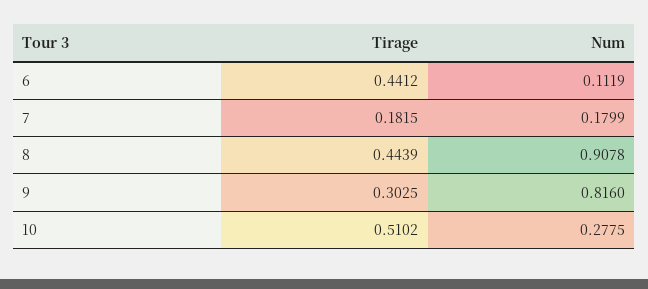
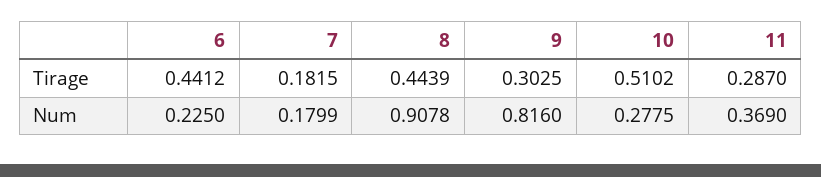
  {
    "Tirage": {
      "6": 0.4412,
      "7": 0.1815,
      "8": 0.4439,
      "9": 0.3025,
-     "10": 0.5102
+     "10": 0.5102,
+     "11": 0.287
    },
    "Num": {
-     "6": 0.1119,
+     "6": 0.225,
      "7": 0.1799,
      "8": 0.9078,
      "9": 0.816,
-     "10": 0.2775
+     "10": 0.2775,
+     "11": 0.369
    }
  }

